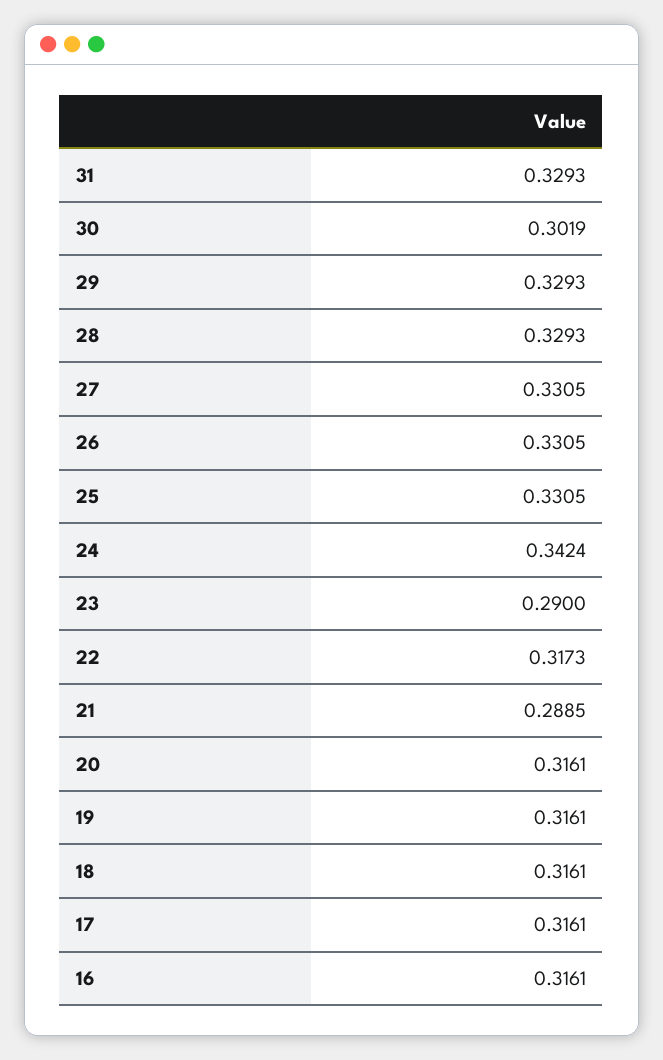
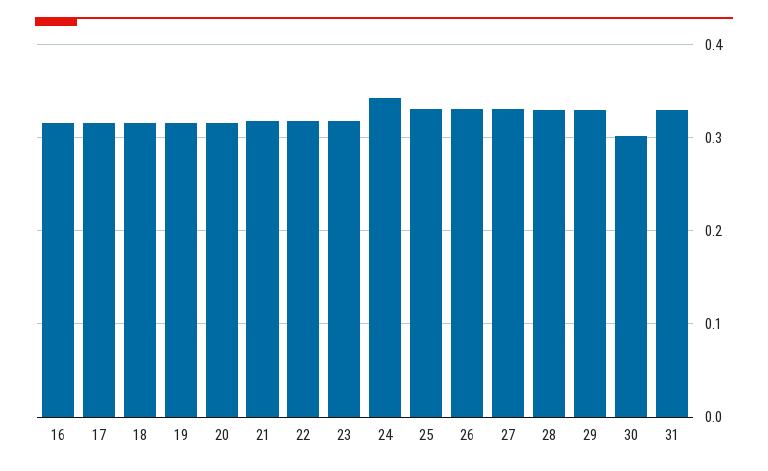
  {
    "31": 0.3293,
    "30": 0.3019,
    "29": 0.3293,
    "28": 0.3293,
    "27": 0.3305,
    "26": 0.3305,
    "25": 0.3305,
    "24": 0.3424,
-   "23": 0.29,
+   "23": 0.32,
    "22": 0.3173,
-   "21": 0.2885,
+   "21": 0.32,
    "20": 0.3161,
    "19": 0.3161,
    "18": 0.3161,
    "17": 0.3161,
    "16": 0.3161
  }

